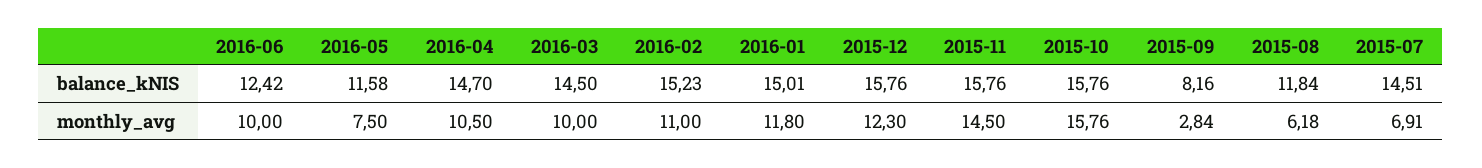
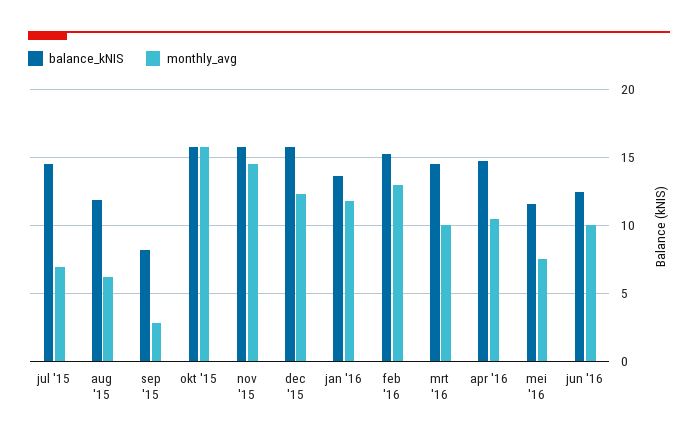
  {
    "balance_kNIS": {
      "2016-06": 12.42,
      "2016-05": 11.58,
      "2016-04": 14.7,
      "2016-03": 14.5,
      "2016-02": 15.23,
-     "2016-01": 15.01,
+     "2016-01": 13.5,
      "2015-12": 15.76,
      "2015-11": 15.76,
      "2015-10": 15.76,
      "2015-09": 8.16,
      "2015-08": 11.84,
      "2015-07": 14.51
    },
    "monthly_avg": {
      "2016-06": 10,
      "2016-05": 7.5,
      "2016-04": 10.5,
      "2016-03": 10,
-     "2016-02": 11,
+     "2016-02": 13,
      "2016-01": 11.8,
      "2015-12": 12.3,
      "2015-11": 14.5,
      "2015-10": 15.76,
      "2015-09": 2.84,
      "2015-08": 6.18,
      "2015-07": 6.91
    }
  }

